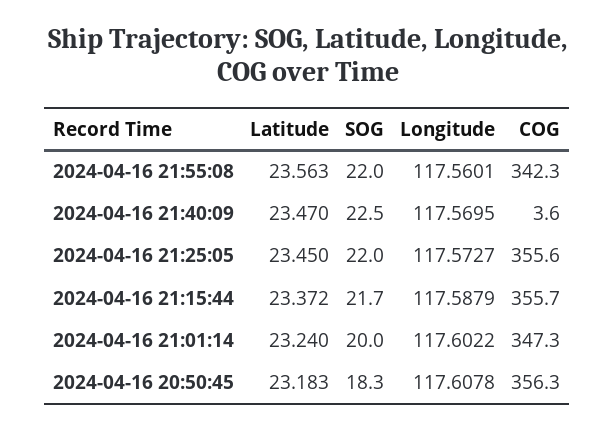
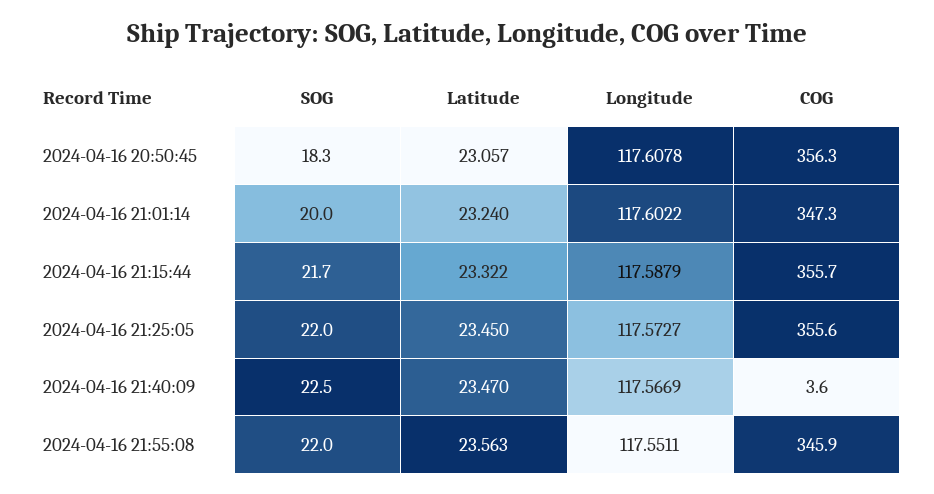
  {
    "Latitude": {
      "2024-04-16 21:55:08": 23.563,
      "2024-04-16 21:40:09": 23.47,
      "2024-04-16 21:25:05": 23.45,
-     "2024-04-16 21:15:44": 23.372,
+     "2024-04-16 21:15:44": 23.322,
      "2024-04-16 21:01:14": 23.24,
-     "2024-04-16 20:50:45": 23.183
+     "2024-04-16 20:50:45": 23.057
    },
    "SOG": {
      "2024-04-16 21:55:08": 22,
      "2024-04-16 21:40:09": 22.5,
      "2024-04-16 21:25:05": 22,
      "2024-04-16 21:15:44": 21.7,
      "2024-04-16 21:01:14": 20,
      "2024-04-16 20:50:45": 18.3
    },
    "Longitude": {
-     "2024-04-16 21:55:08": 117.5601,
+     "2024-04-16 21:55:08": 117.5511,
-     "2024-04-16 21:40:09": 117.5695,
+     "2024-04-16 21:40:09": 117.5669,
      "2024-04-16 21:25:05": 117.5727,
      "2024-04-16 21:15:44": 117.5879,
      "2024-04-16 21:01:14": 117.6022,
      "2024-04-16 20:50:45": 117.6078
    },
    "COG": {
-     "2024-04-16 21:55:08": 342.3,
+     "2024-04-16 21:55:08": 345.9,
      "2024-04-16 21:40:09": 3.6,
      "2024-04-16 21:25:05": 355.6,
      "2024-04-16 21:15:44": 355.7,
      "2024-04-16 21:01:14": 347.3,
      "2024-04-16 20:50:45": 356.3
    }
  }

